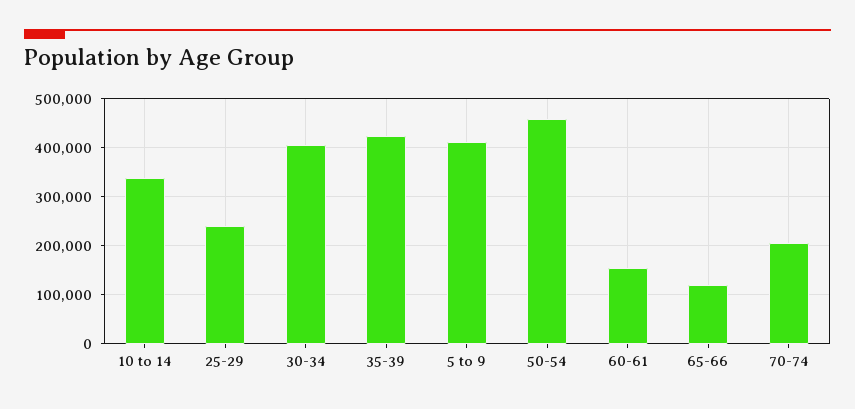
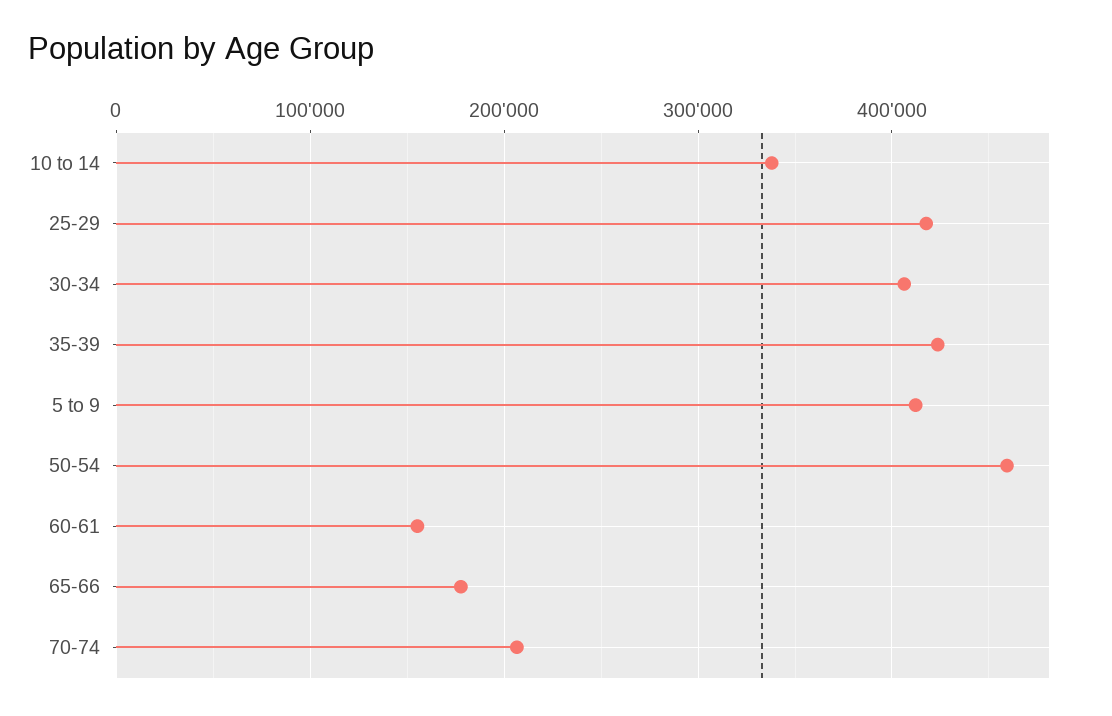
  {
    "10 to 14": 340000,
-   "25-29": 240000,
+   "25-29": 420000,
    "30-34": 410000,
    "35-39": 420000,
    "5 to 9": 410000,
    "50-54": 460000,
    "60-61": 160000,
-   "65-66": 120000,
+   "65-66": 180000,
    "70-74": 210000
  }

